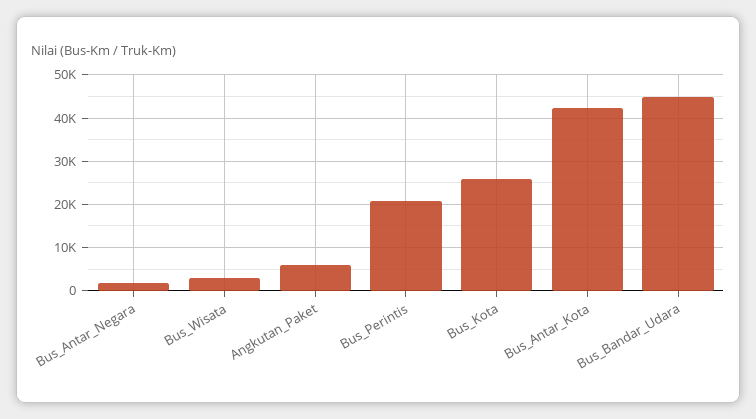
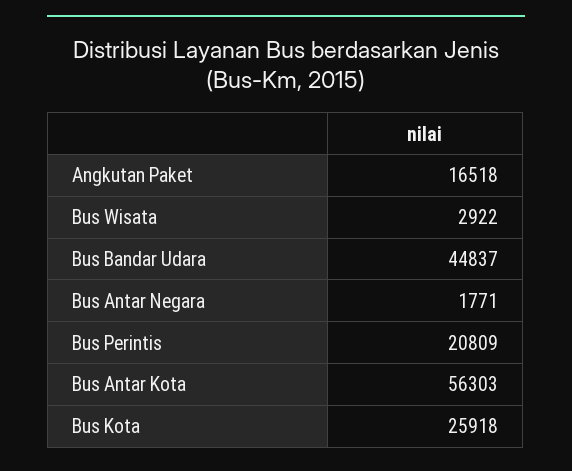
  {
    "Bus_Antar_Negara": 1771,
    "Bus_Wisata": 2922,
-   "Angkutan_Paket": 6000,
+   "Angkutan_Paket": 16518,
    "Bus_Perintis": 20809,
    "Bus_Kota": 25918,
-   "Bus_Antar_Kota": 42000,
+   "Bus_Antar_Kota": 56303,
    "Bus_Bandar_Udara": 44837
  }

